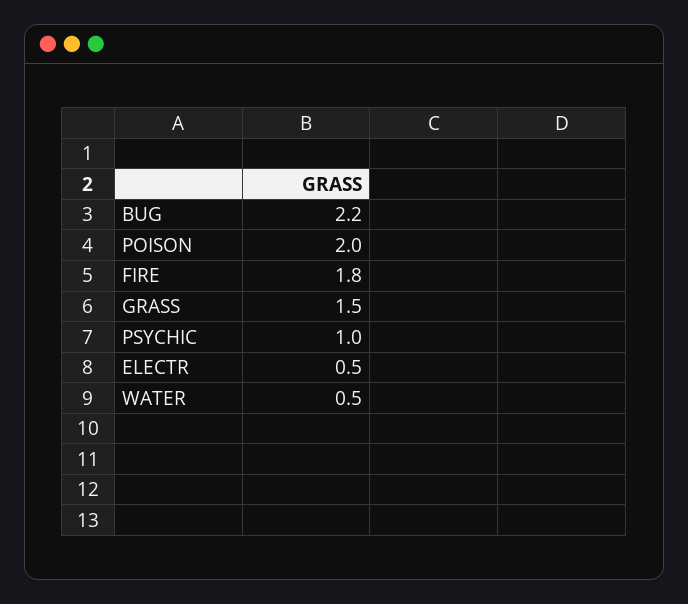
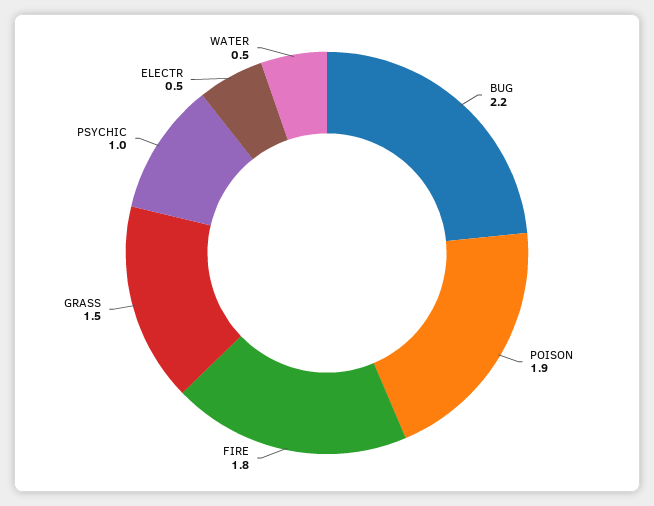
  {
    "BUG": 2.2,
-   "POISON": 2,
+   "POISON": 1.9,
    "FIRE": 1.8,
    "GRASS": 1.5,
    "PSYCHIC": 1,
    "ELECTR": 0.5,
    "WATER": 0.5
  }

